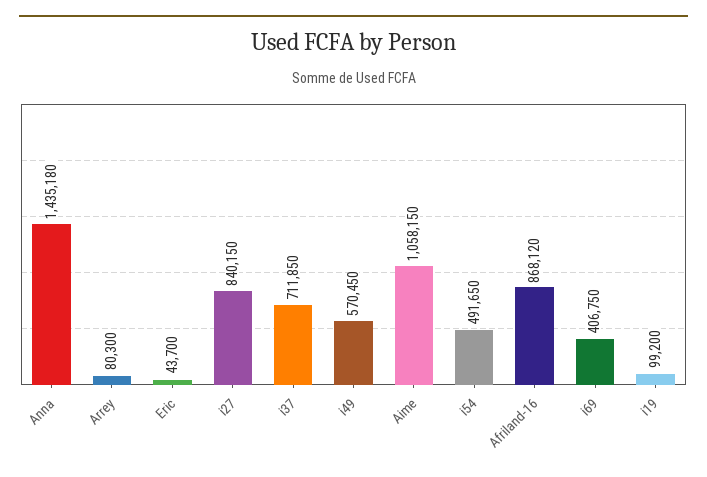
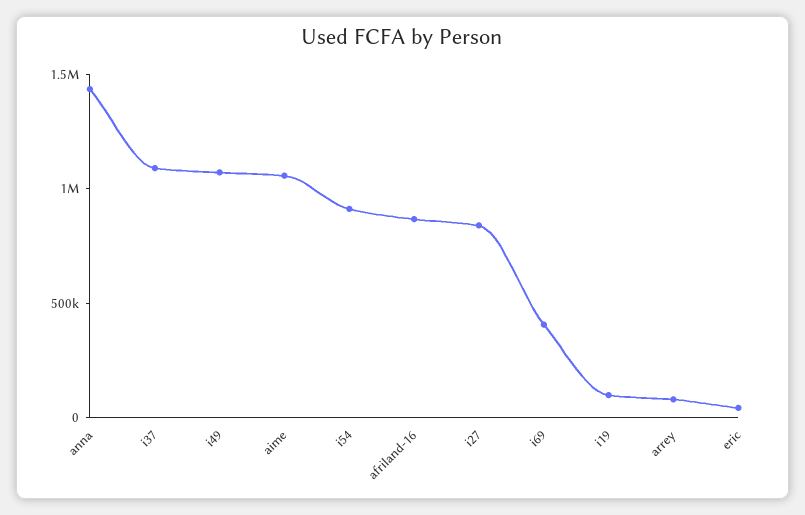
  {
    "Anna": 1435180,
    "Arrey": 80300,
    "Eric": 43700,
    "i27": 840150,
-   "i37": 711850,
+   "i37": 1100000,
-   "i49": 570450,
+   "i49": 1100000,
    "Aime": 1058150,
-   "i54": 491650,
+   "i54": 900000,
    "Afriland-16": 868120,
    "i69": 406750,
    "i19": 99200
  }

